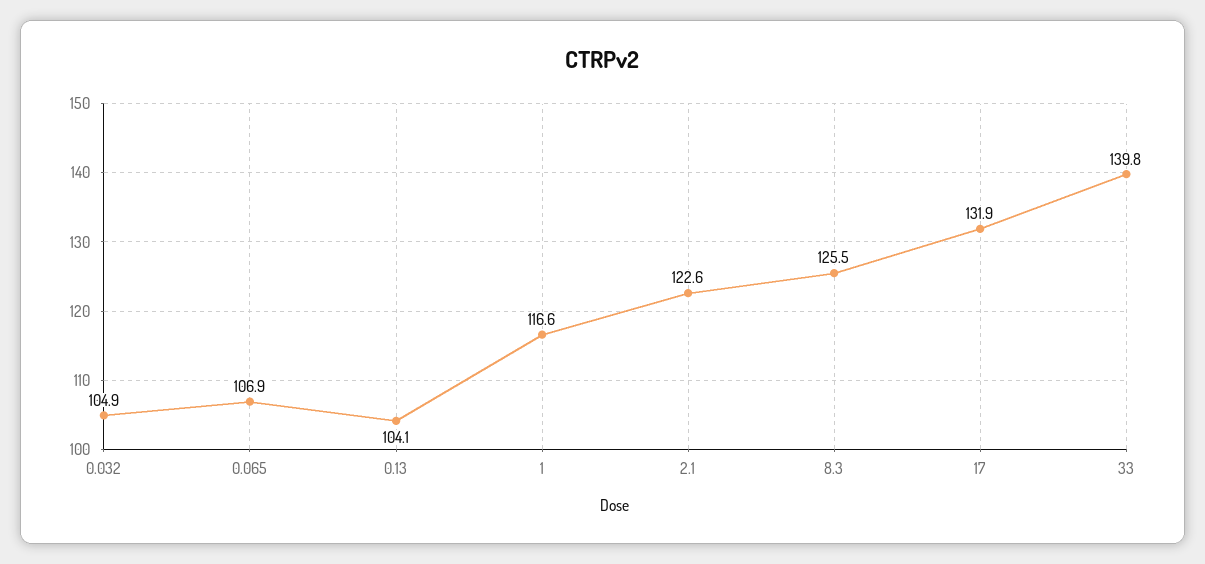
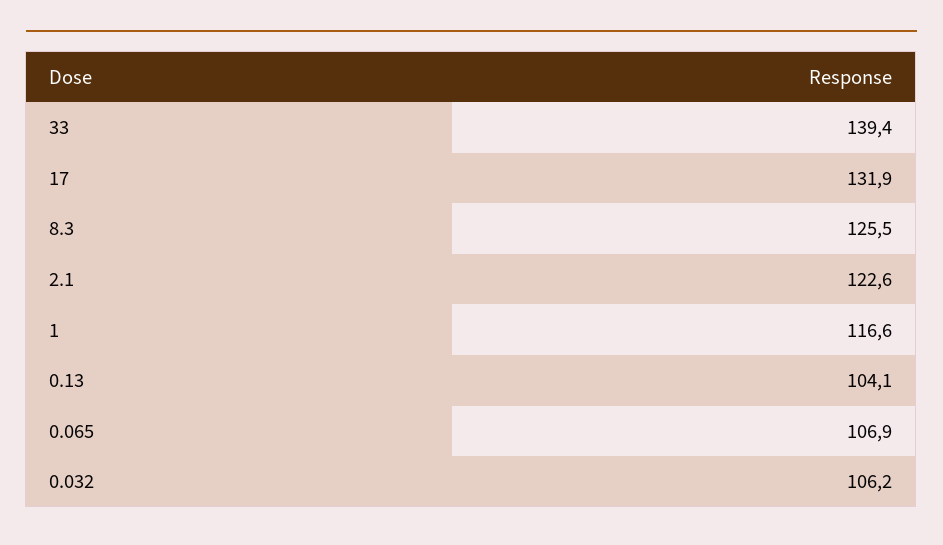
  {
-   "0.032": 104.9,
+   "0.032": 106.2,
    "0.065": 106.9,
    "0.13": 104.1,
    "1": 116.6,
    "2.1": 122.6,
    "8.3": 125.5,
    "17": 131.9,
-   "33": 139.8
+   "33": 139.4
  }

